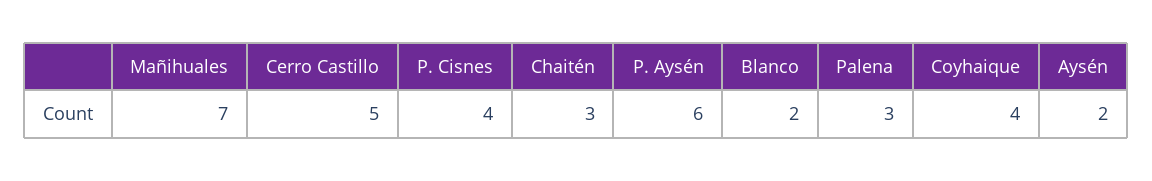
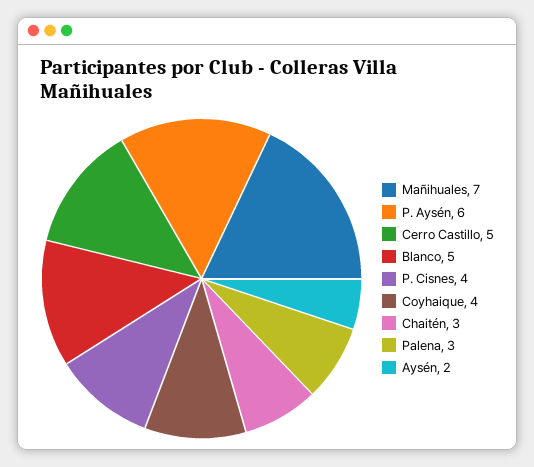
  {
    "Mañihuales": 7,
    "Cerro Castillo": 5,
    "P. Cisnes": 4,
    "Chaitén": 3,
    "P. Aysén": 6,
-   "Blanco": 2,
+   "Blanco": 5,
    "Palena": 3,
    "Coyhaique": 4,
    "Aysén": 2
  }

